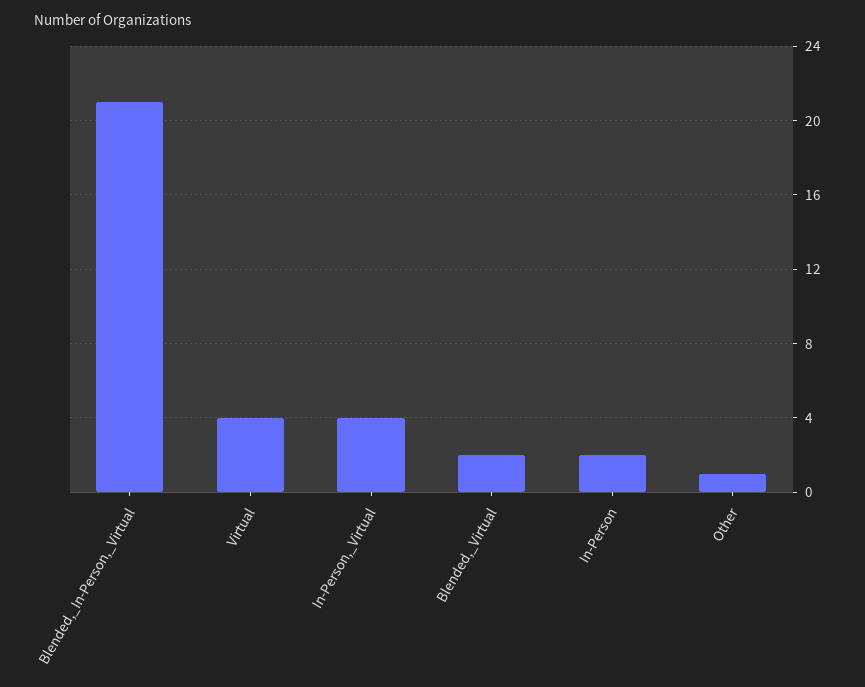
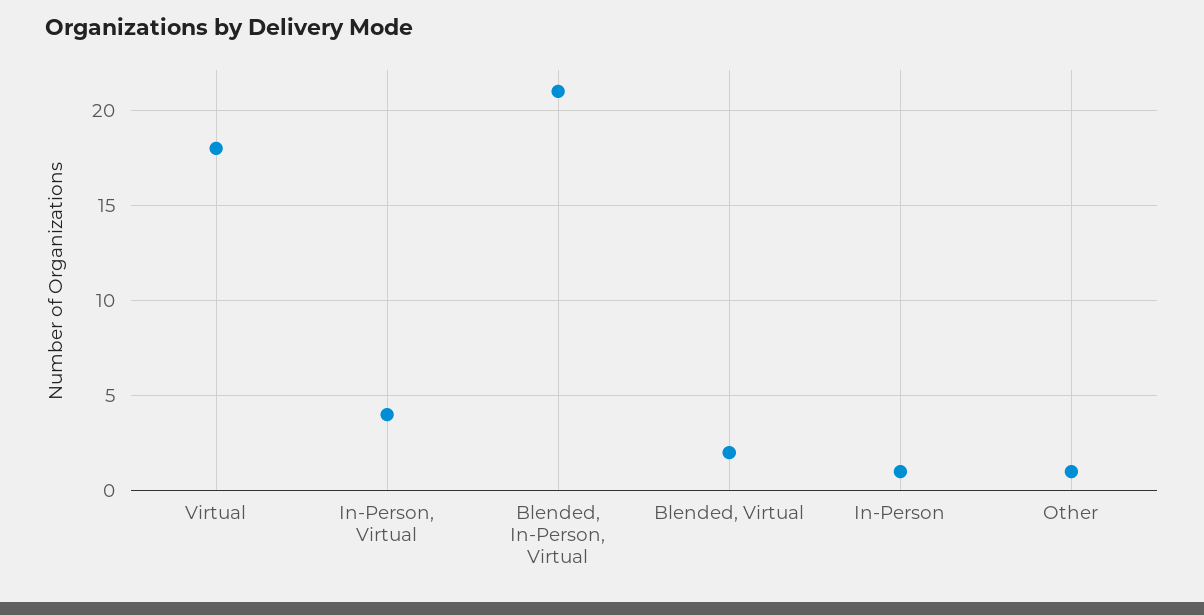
  {
    "Blended,_In-Person,_Virtual": 21,
-   "Virtual": 4,
+   "Virtual": 18,
    "In-Person,_Virtual": 4,
    "Blended,_Virtual": 2,
-   "In-Person": 2,
+   "In-Person": 1,
    "Other": 1
  }

